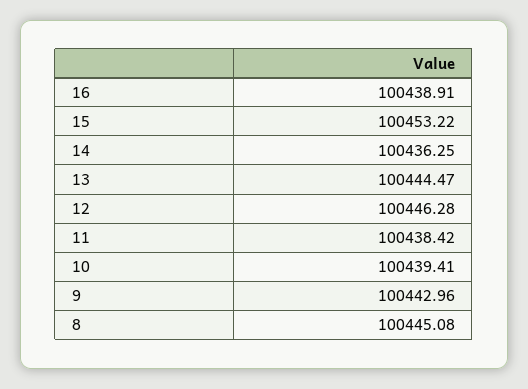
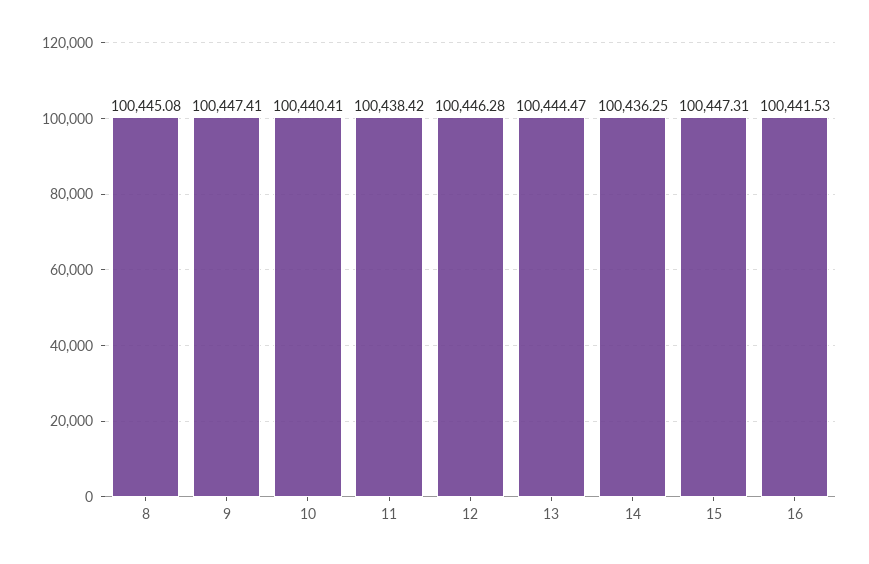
  {
-   "16": 100438.91,
+   "16": 100441.53,
-   "15": 100453.22,
+   "15": 100447.31,
    "14": 100436.25,
    "13": 100444.47,
    "12": 100446.28,
    "11": 100438.42,
-   "10": 100439.41,
+   "10": 100440.41,
-   "9": 100442.96,
+   "9": 100447.41,
    "8": 100445.08
  }

